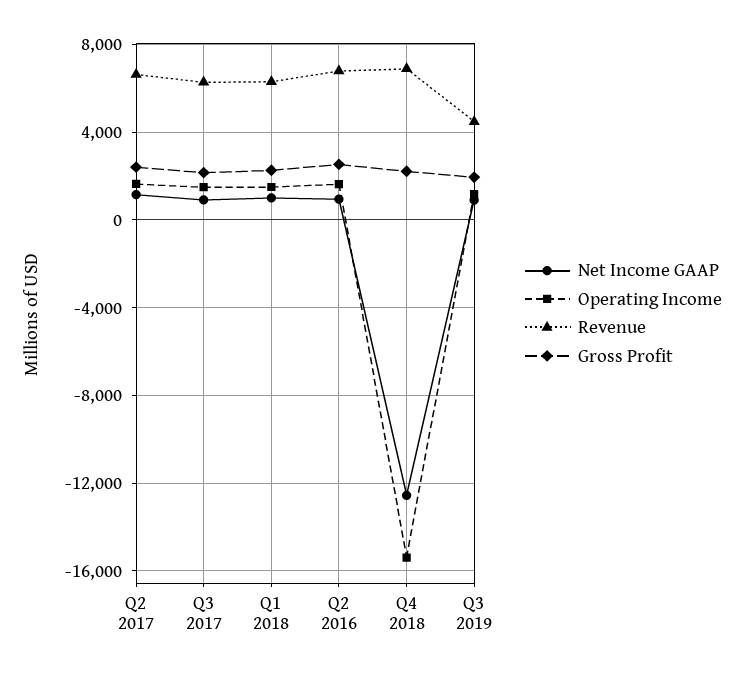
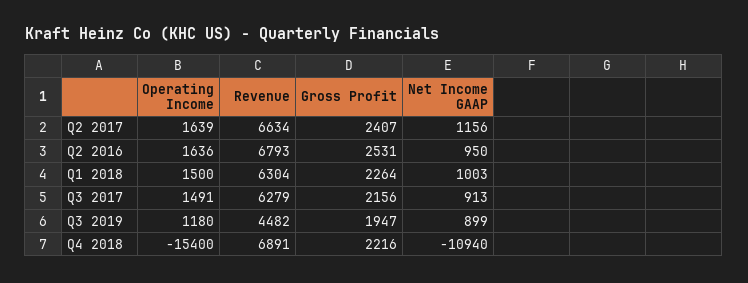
  {
    "Net Income GAAP": {
      "Q2 2017": 1156,
      "Q3 2017": 913,
      "Q1 2018": 1003,
      "Q2 2016": 950,
-     "Q4 2018": -12500,
+     "Q4 2018": -10940,
      "Q3 2019": 899
    },
    "Operating Income": {
      "Q2 2017": 1639,
      "Q3 2017": 1491,
      "Q1 2018": 1500,
      "Q2 2016": 1636,
      "Q4 2018": -15400,
      "Q3 2019": 1180
    },
    "Revenue": {
      "Q2 2017": 6634,
      "Q3 2017": 6279,
      "Q1 2018": 6304,
      "Q2 2016": 6793,
      "Q4 2018": 6891,
      "Q3 2019": 4482
    },
    "Gross Profit": {
      "Q2 2017": 2407,
      "Q3 2017": 2156,
      "Q1 2018": 2264,
      "Q2 2016": 2531,
      "Q4 2018": 2216,
      "Q3 2019": 1947
    }
  }

